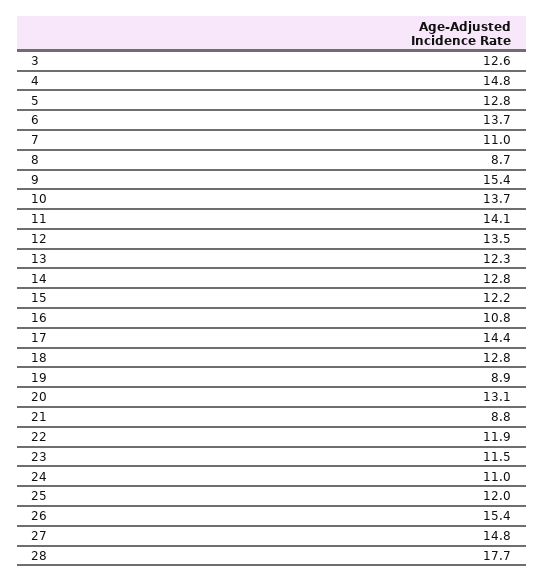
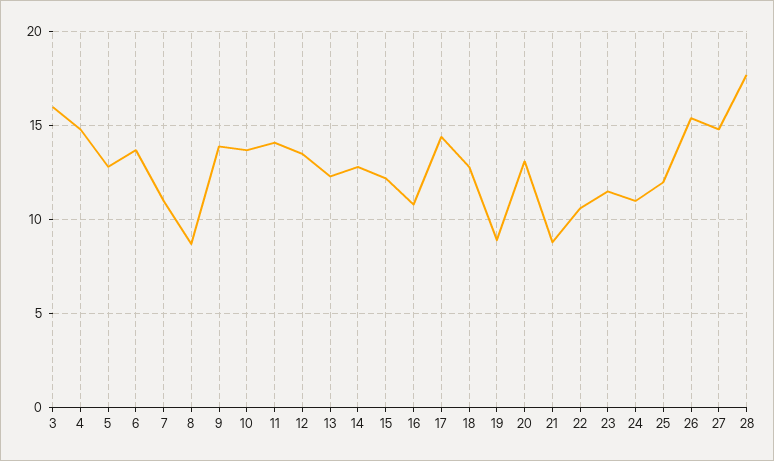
  {
-   "3": 12.6,
+   "3": 16,
    "4": 14.8,
    "5": 12.8,
    "6": 13.7,
    "7": 11,
    "8": 8.7,
-   "9": 15.4,
+   "9": 14,
    "10": 13.7,
    "11": 14.1,
    "12": 13.5,
    "13": 12.3,
    "14": 12.8,
    "15": 12.2,
    "16": 10.8,
    "17": 14.4,
    "18": 12.8,
    "19": 8.9,
    "20": 13.1,
    "21": 8.8,
-   "22": 11.9,
+   "22": 10.5,
    "23": 11.5,
    "24": 11,
    "25": 12,
    "26": 15.4,
    "27": 14.8,
    "28": 17.7
  }

